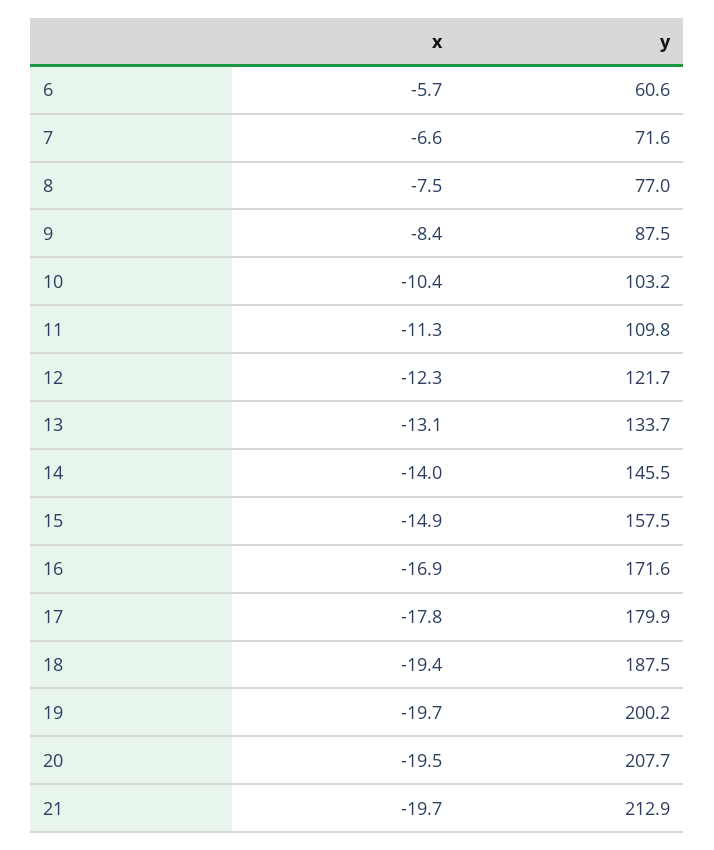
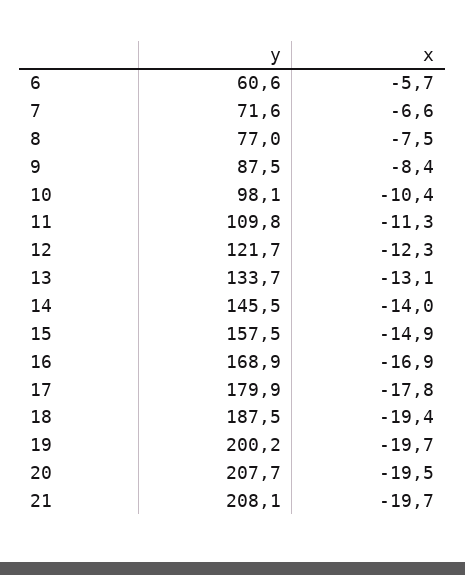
  {
    "x": {
      "6": -5.7,
      "7": -6.6,
      "8": -7.5,
      "9": -8.4,
      "10": -10.4,
      "11": -11.3,
      "12": -12.3,
      "13": -13.1,
      "14": -14,
      "15": -14.9,
      "16": -16.9,
      "17": -17.8,
      "18": -19.4,
      "19": -19.7,
      "20": -19.5,
      "21": -19.7
    },
    "y": {
      "6": 60.6,
      "7": 71.6,
      "8": 77,
      "9": 87.5,
-     "10": 103.2,
+     "10": 98.1,
      "11": 109.8,
      "12": 121.7,
      "13": 133.7,
      "14": 145.5,
      "15": 157.5,
-     "16": 171.6,
+     "16": 168.9,
      "17": 179.9,
      "18": 187.5,
      "19": 200.2,
      "20": 207.7,
-     "21": 212.9
+     "21": 208.1
    }
  }

